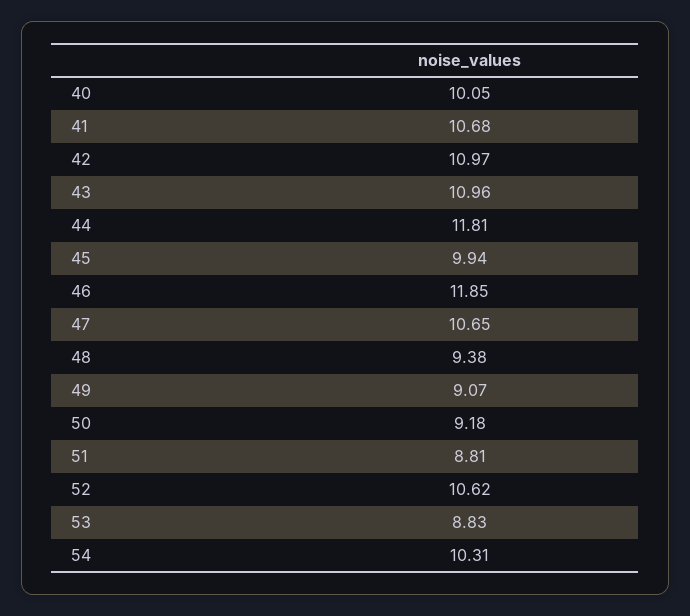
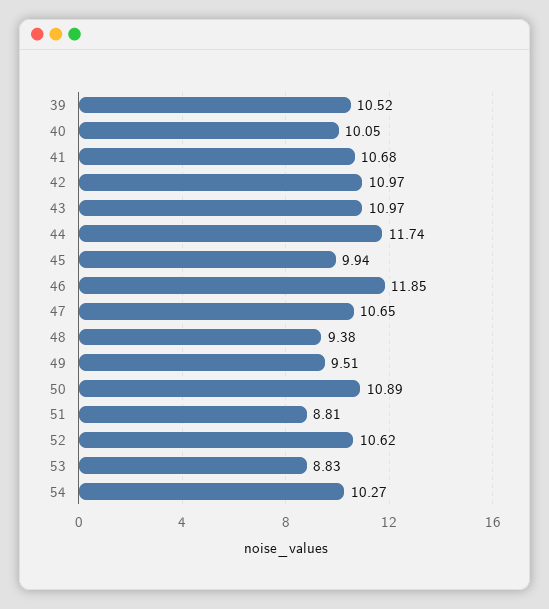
  {
    "40": 10.05,
    "41": 10.68,
    "42": 10.97,
-   "43": 10.96,
+   "43": 10.97,
-   "44": 11.81,
+   "44": 11.74,
    "45": 9.94,
    "46": 11.85,
    "47": 10.65,
    "48": 9.38,
-   "49": 9.07,
+   "49": 9.51,
-   "50": 9.18,
+   "50": 10.89,
    "51": 8.81,
    "52": 10.62,
    "53": 8.83,
-   "54": 10.31
+   "54": 10.27,
+   "39": 10.52
  }

